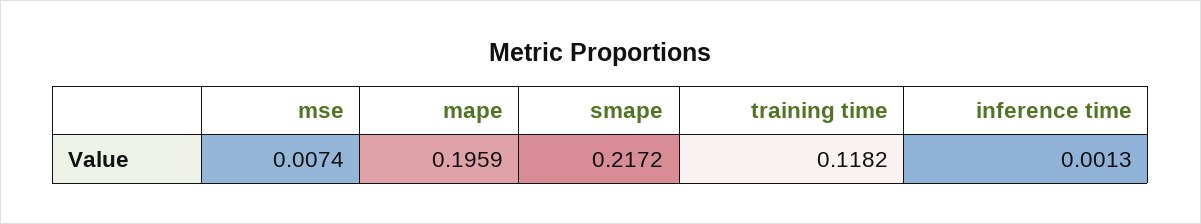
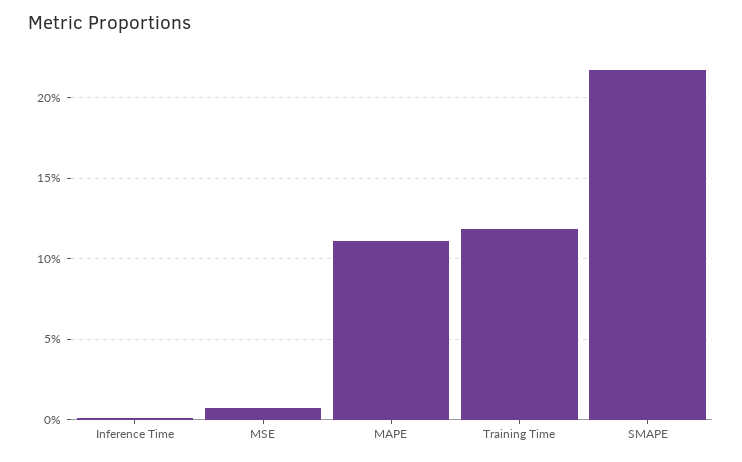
  {
    "mse": 0.0074,
-   "mape": 0.1959,
+   "mape": 0.11,
    "smape": 0.2172,
    "training time": 0.1182,
    "inference time": 0.0013
  }

